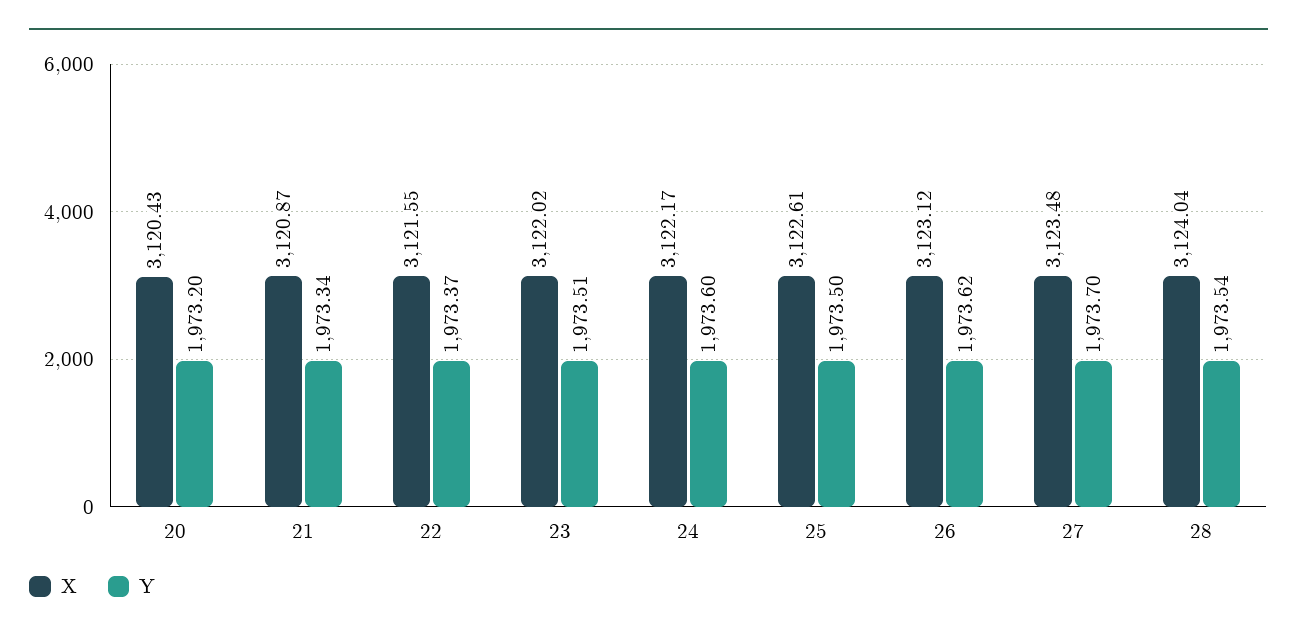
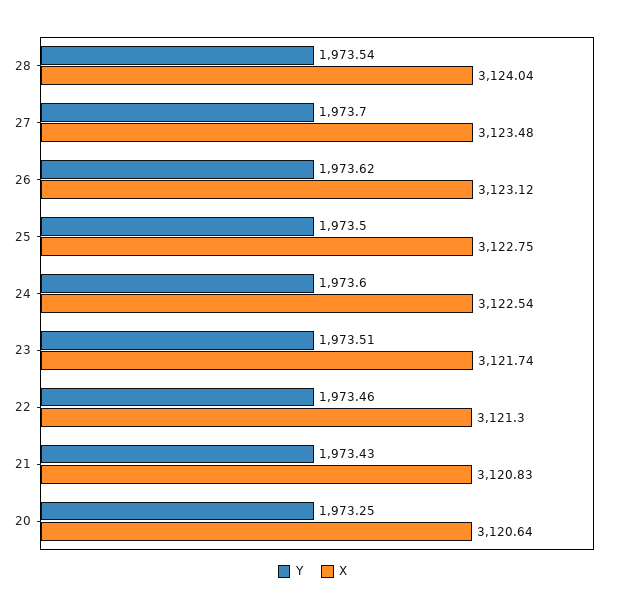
  {
    "X": {
-     "20": 3120.43,
+     "20": 3120.64,
-     "21": 3120.87,
+     "21": 3120.83,
-     "22": 3121.55,
+     "22": 3121.3,
-     "23": 3122.02,
+     "23": 3121.74,
-     "24": 3122.17,
+     "24": 3122.54,
-     "25": 3122.61,
+     "25": 3122.75,
      "26": 3123.12,
      "27": 3123.48,
      "28": 3124.04
    },
    "Y": {
-     "20": 1973.2,
+     "20": 1973.25,
-     "21": 1973.34,
+     "21": 1973.43,
-     "22": 1973.37,
+     "22": 1973.46,
      "23": 1973.51,
      "24": 1973.6,
      "25": 1973.5,
      "26": 1973.62,
      "27": 1973.7,
      "28": 1973.54
    }
  }

